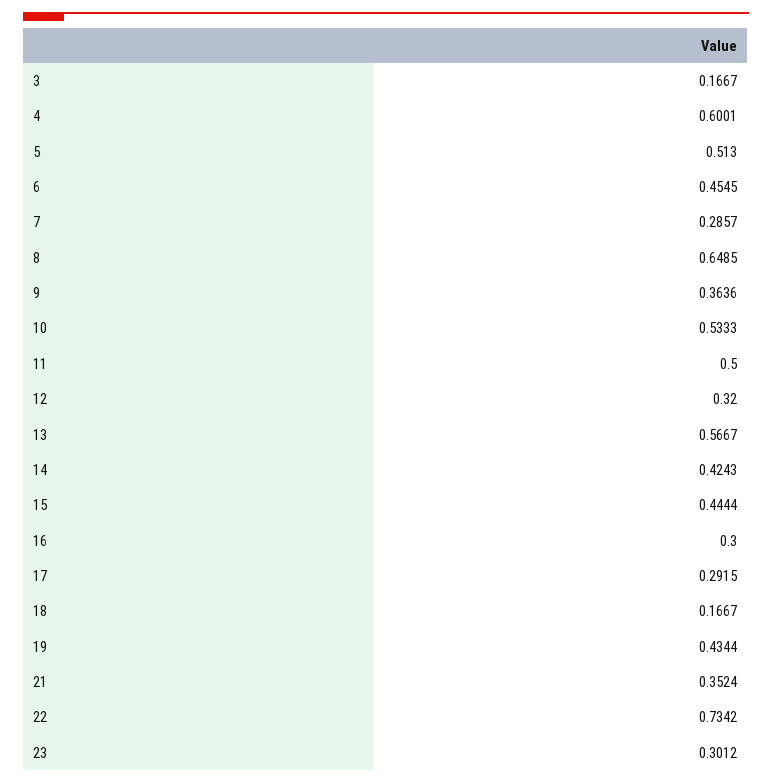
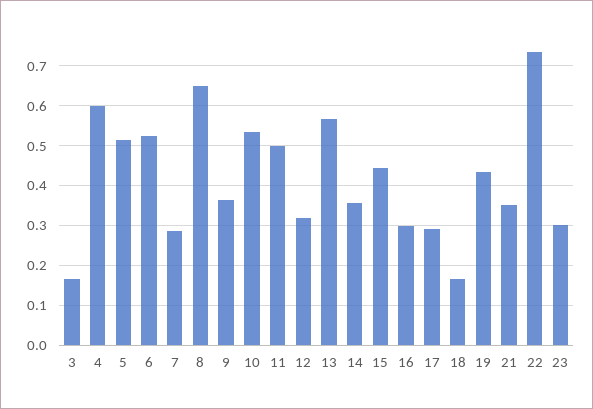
  {
    "3": 0.1667,
    "4": 0.6001,
    "5": 0.513,
-   "6": 0.4545,
+   "6": 0.52,
    "7": 0.2857,
    "8": 0.6485,
    "9": 0.3636,
    "10": 0.5333,
    "11": 0.5,
    "12": 0.32,
    "13": 0.5667,
-   "14": 0.4243,
+   "14": 0.36,
    "15": 0.4444,
    "16": 0.3,
    "17": 0.2915,
    "18": 0.1667,
    "19": 0.4344,
    "21": 0.3524,
    "22": 0.7342,
    "23": 0.3012
  }

